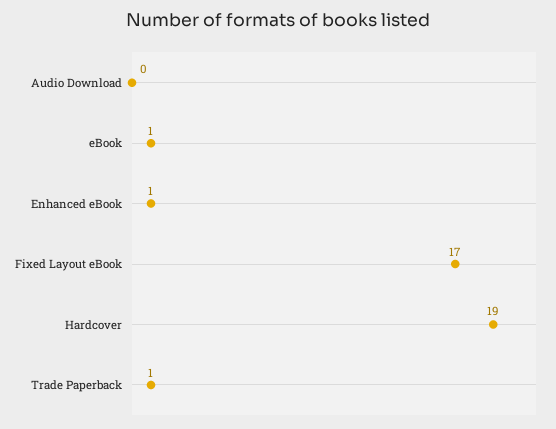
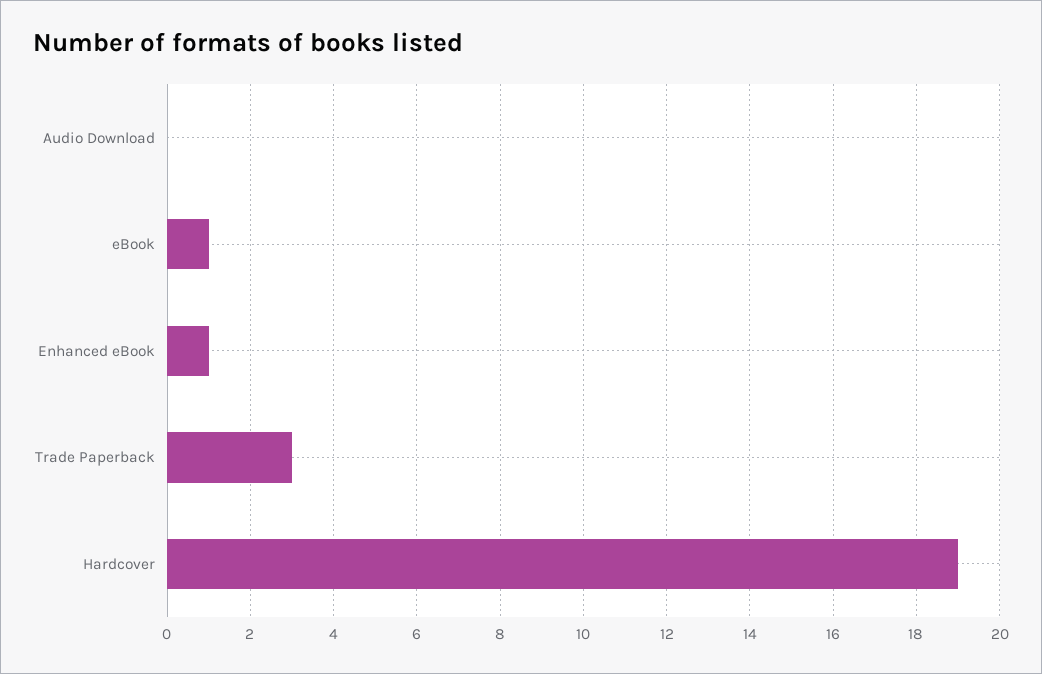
  {
    "Audio Download": 0,
    "eBook": 1,
    "Enhanced eBook": 1,
-   "Fixed Layout eBook": 17,
    "Hardcover": 19,
-   "Trade Paperback": 1
+   "Trade Paperback": 3
  }

